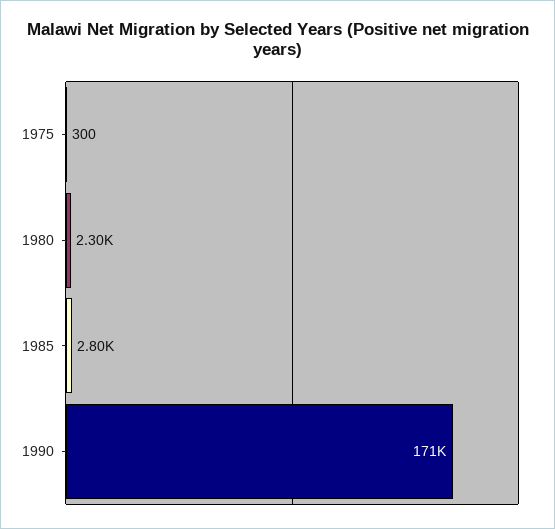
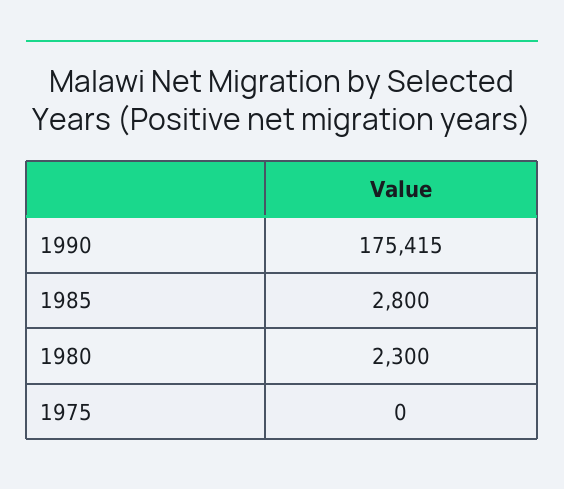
  {
-   "1975": 300,
+   "1975": 0,
    "1980": 2300,
    "1985": 2800,
-   "1990": 171000
+   "1990": 175415
  }

